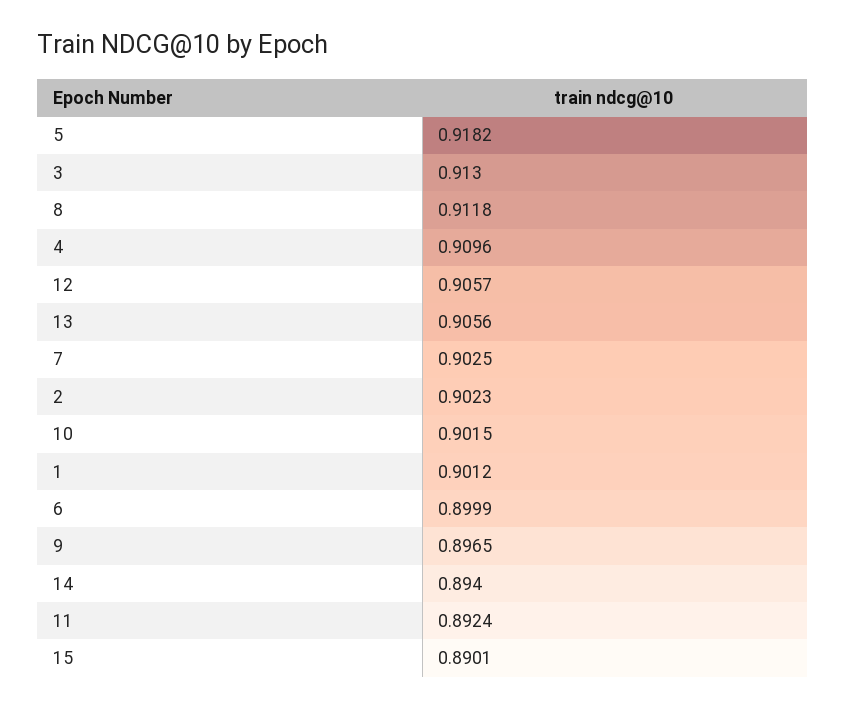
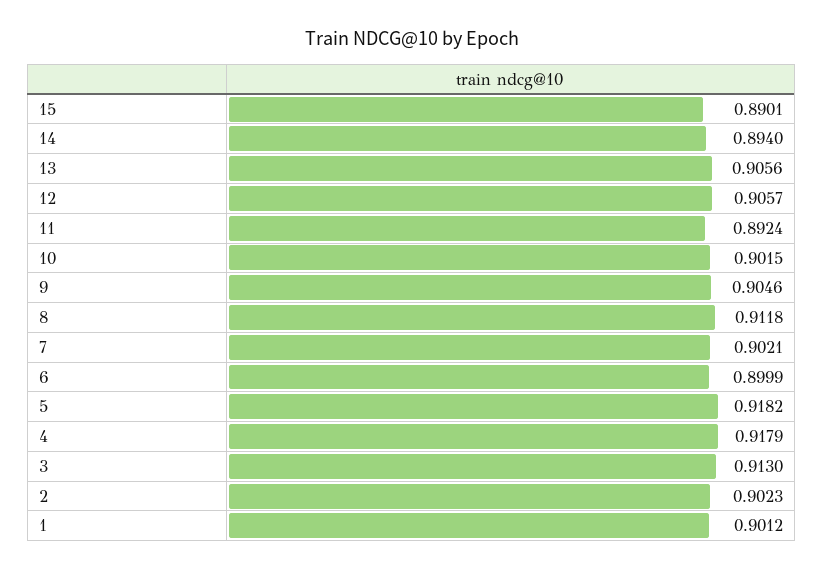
  {
    "5": 0.9182,
    "3": 0.913,
    "8": 0.9118,
-   "4": 0.9096,
+   "4": 0.9179,
    "12": 0.9057,
    "13": 0.9056,
-   "7": 0.9025,
+   "7": 0.9021,
    "2": 0.9023,
    "10": 0.9015,
    "1": 0.9012,
    "6": 0.8999,
-   "9": 0.8965,
+   "9": 0.9046,
    "14": 0.894,
    "11": 0.8924,
    "15": 0.8901
  }

